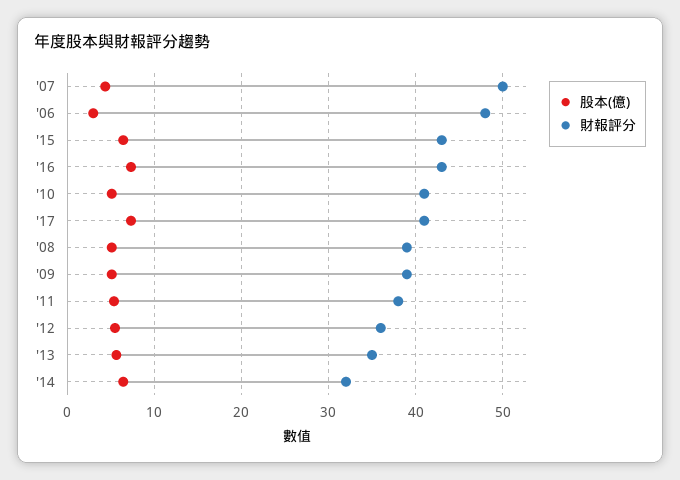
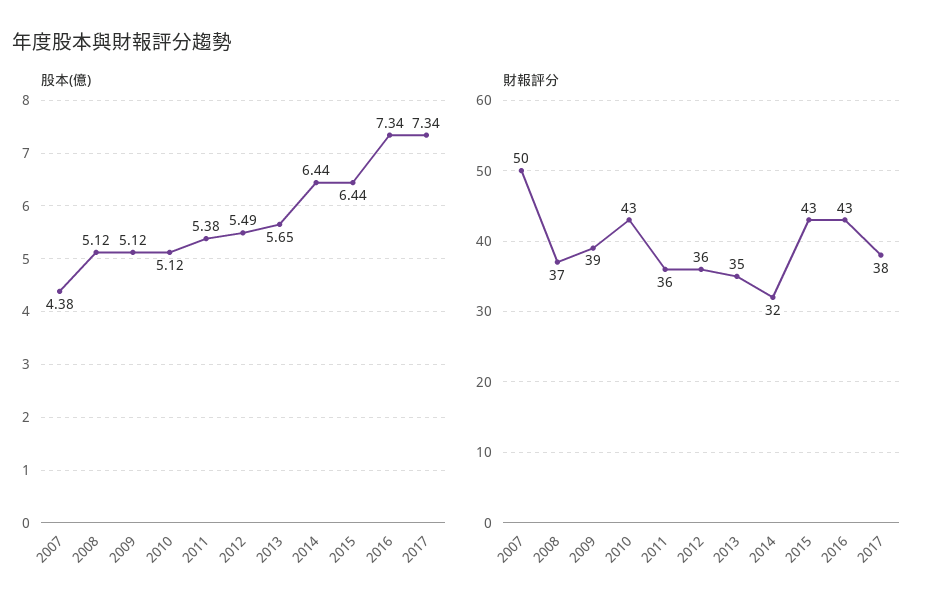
  {
    "股本(億)": {
      "'07": 4.38,
-     "'06": 3,
      "'15": 6.44,
      "'16": 7.34,
      "'10": 5.12,
      "'17": 7.34,
      "'08": 5.12,
      "'09": 5.12,
      "'11": 5.38,
      "'12": 5.49,
      "'13": 5.65,
      "'14": 6.44
    },
    "財報評分": {
      "'07": 50,
-     "'06": 48,
      "'15": 43,
      "'16": 43,
-     "'10": 41,
+     "'10": 43,
-     "'17": 41,
+     "'17": 38,
-     "'08": 39,
+     "'08": 37,
      "'09": 39,
-     "'11": 38,
+     "'11": 36,
      "'12": 36,
      "'13": 35,
      "'14": 32
    }
  }

